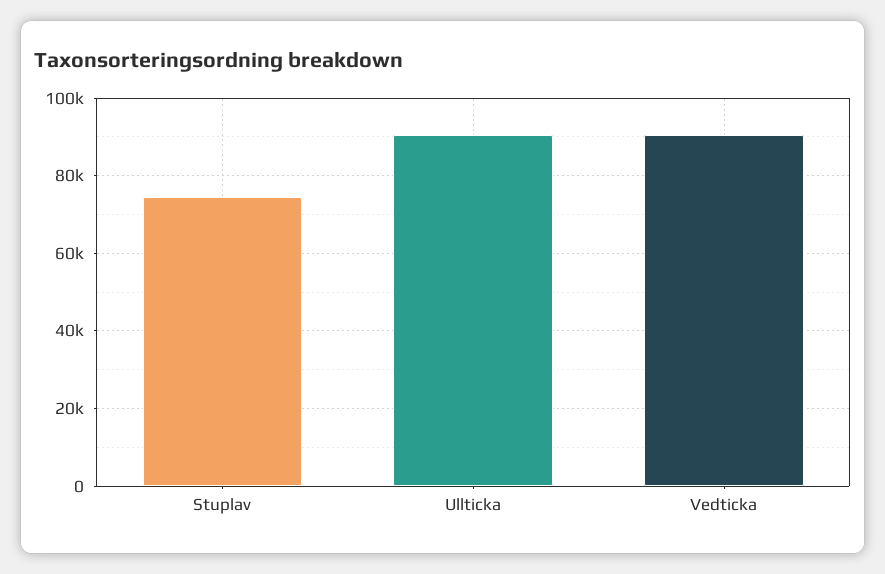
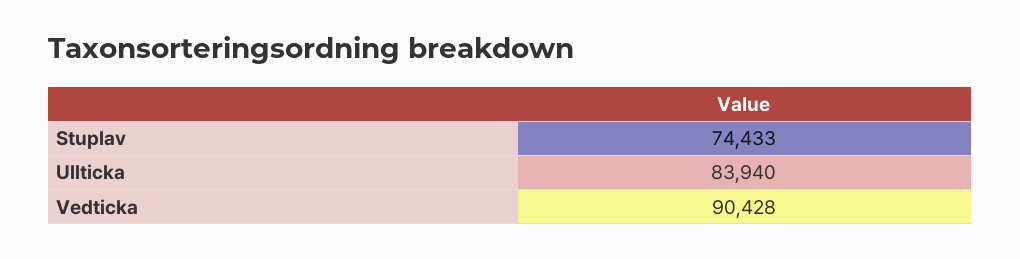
  {
    "Stuplav": 74433,
-   "Ullticka": 90000,
+   "Ullticka": 83940,
    "Vedticka": 90428
  }

